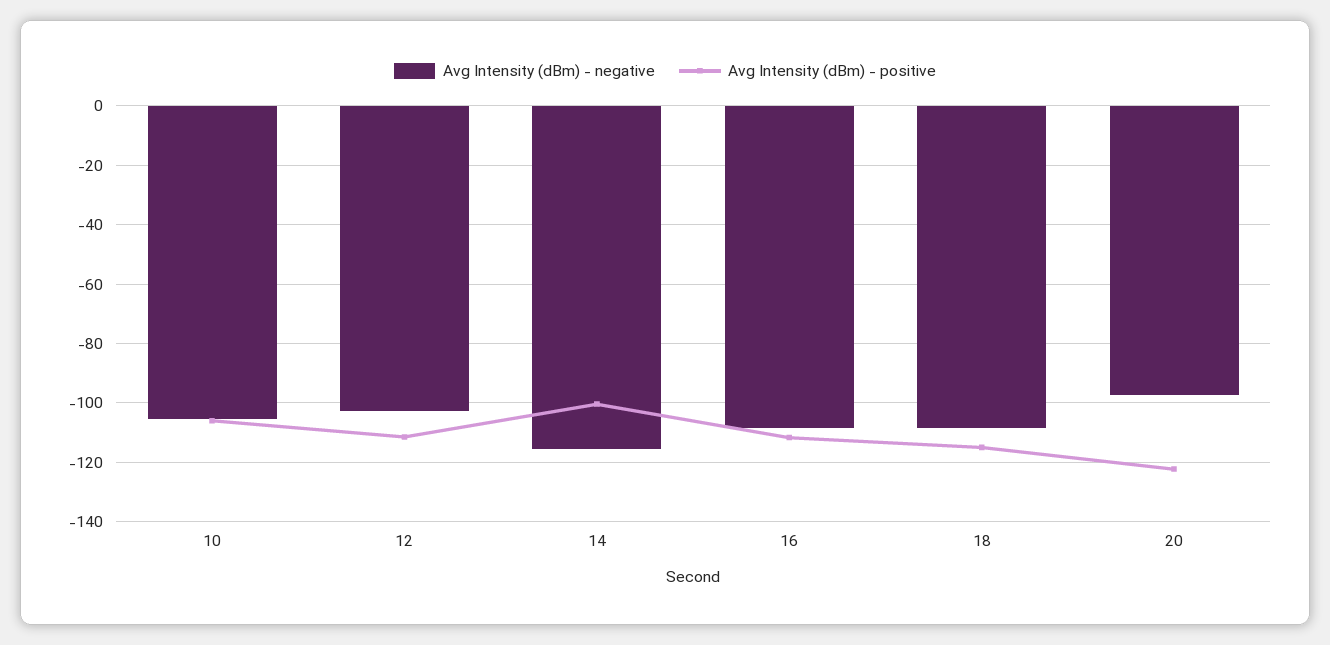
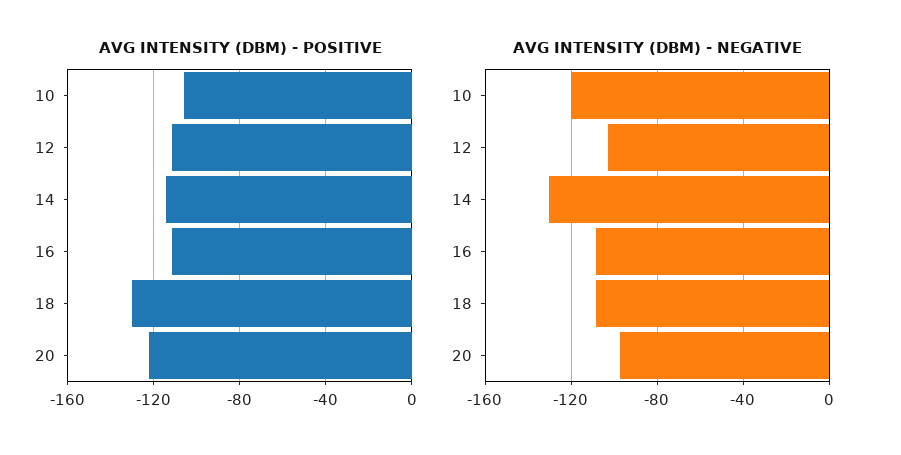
  {
    "Avg Intensity (dBm) - negative": {
-     "10": -105,
+     "10": -120,
      "12": -102.5,
-     "14": -115,
+     "14": -130,
      "16": -107.5,
      "18": -107.5,
      "20": -97.5
    },
    "Avg Intensity (dBm) - positive": {
      "10": -105,
      "12": -112.5,
-     "14": -100,
+     "14": -115,
      "16": -112.5,
-     "18": -115,
+     "18": -130,
      "20": -122.5
    }
  }

